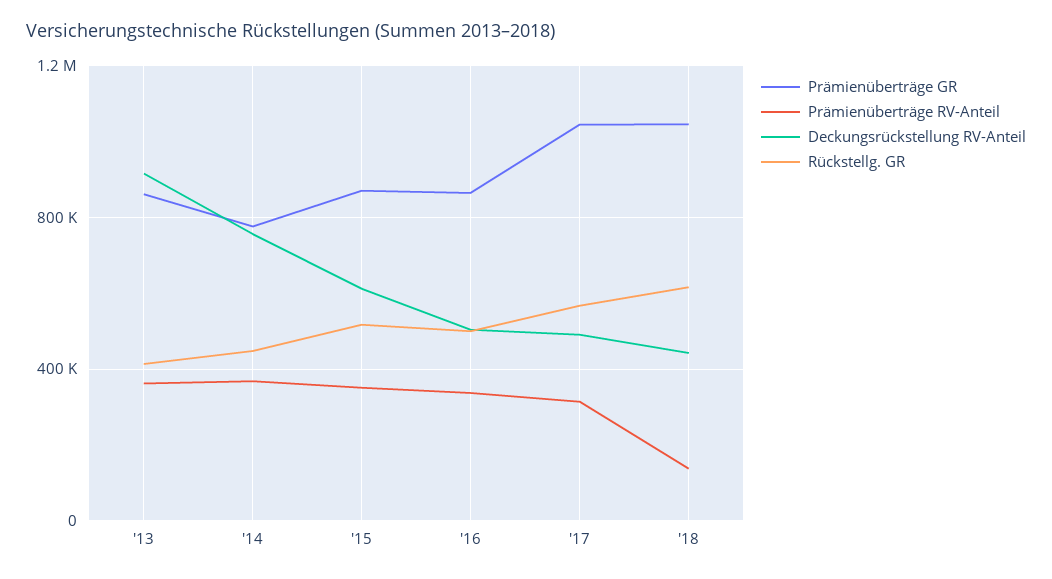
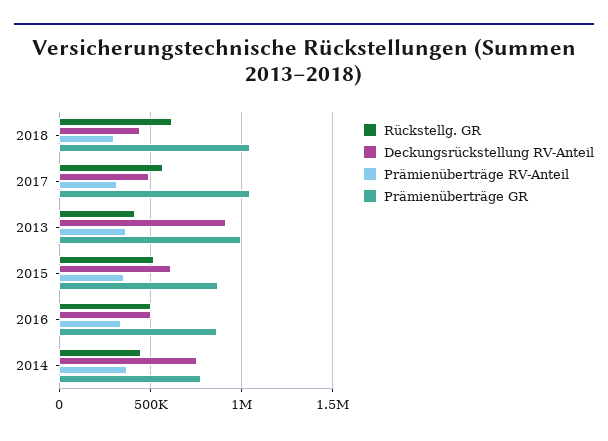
  {
    "Prämienüberträge GR": {
-     "'13": 850000,
+     "'13": 1000000,
      "'14": 800000,
      "'15": 850000,
      "'16": 850000,
      "'17": 1050000,
      "'18": 1050000
    },
    "Prämienüberträge RV-Anteil": {
      "'13": 350000,
      "'14": 350000,
      "'15": 350000,
      "'16": 350000,
      "'17": 300000,
-     "'18": 150000
+     "'18": 300000
    },
    "Deckungsrückstellung RV-Anteil": {
      "'13": 900000,
      "'14": 750000,
      "'15": 600000,
      "'16": 500000,
      "'17": 500000,
      "'18": 450000
    },
    "Rückstellg. GR": {
      "'13": 400000,
      "'14": 450000,
      "'15": 500000,
      "'16": 500000,
      "'17": 550000,
      "'18": 600000
    }
  }

